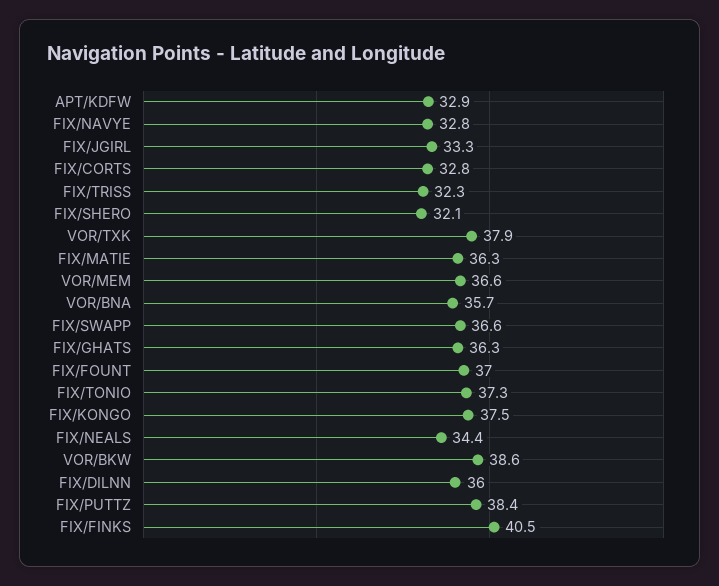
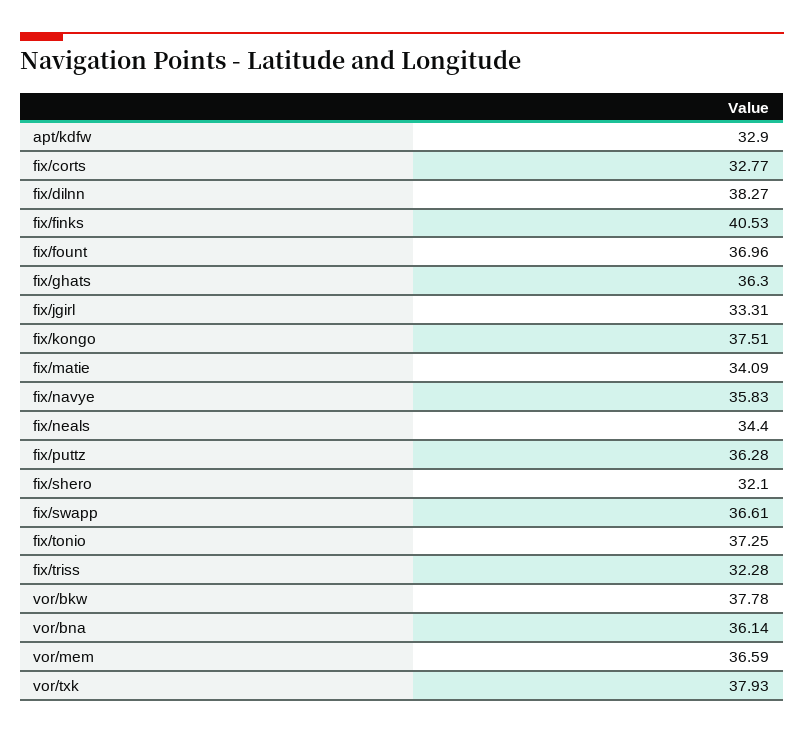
  {
    "APT/KDFW": 32.9,
-   "FIX/NAVYE": 32.8,
+   "FIX/NAVYE": 35.83,
    "FIX/JGIRL": 33.31,
    "FIX/CORTS": 32.77,
    "FIX/TRISS": 32.28,
    "FIX/SHERO": 32.1,
    "VOR/TXK": 37.93,
-   "FIX/MATIE": 36.3,
+   "FIX/MATIE": 34.09,
    "VOR/MEM": 36.59,
-   "VOR/BNA": 35.7,
+   "VOR/BNA": 36.14,
    "FIX/SWAPP": 36.61,
    "FIX/GHATS": 36.3,
    "FIX/FOUNT": 36.96,
    "FIX/TONIO": 37.25,
    "FIX/KONGO": 37.51,
    "FIX/NEALS": 34.4,
-   "VOR/BKW": 38.6,
+   "VOR/BKW": 37.78,
-   "FIX/DILNN": 36,
+   "FIX/DILNN": 38.27,
-   "FIX/PUTTZ": 38.4,
+   "FIX/PUTTZ": 36.28,
    "FIX/FINKS": 40.53
  }

